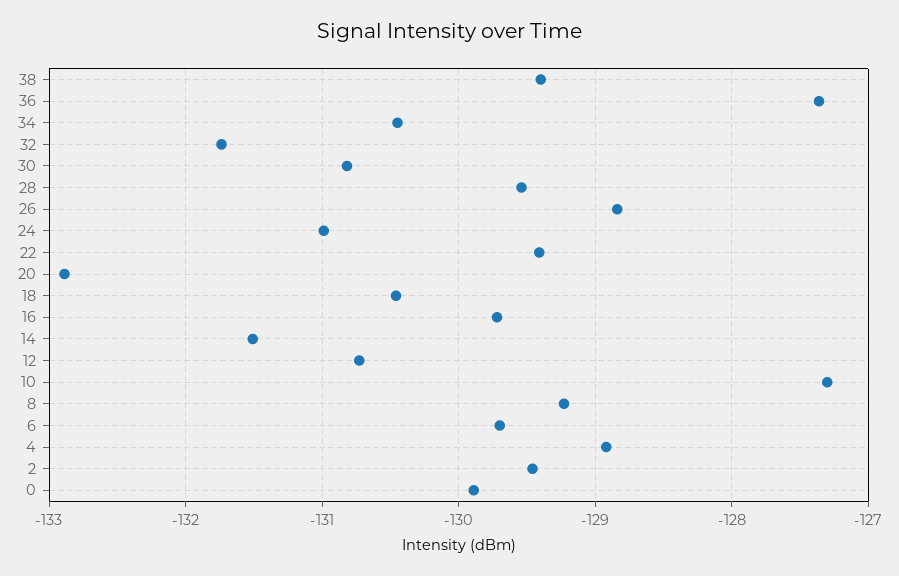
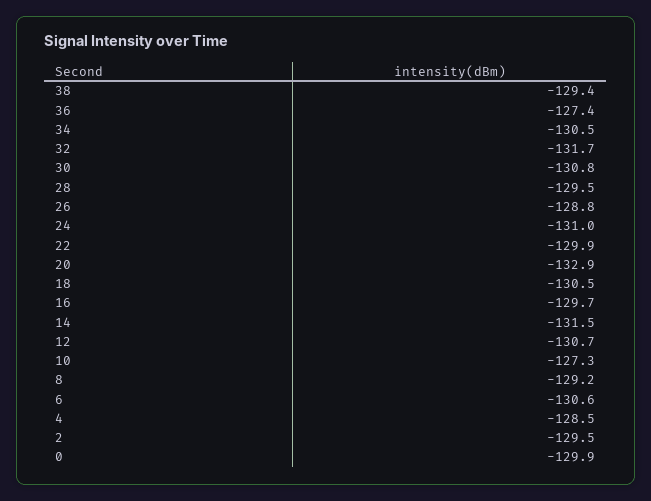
  {
    "38": -129.4,
    "36": -127.4,
    "34": -130.5,
    "32": -131.7,
    "30": -130.8,
    "28": -129.5,
    "26": -128.8,
    "24": -131,
-   "22": -129.4,
+   "22": -129.9,
    "20": -132.9,
    "18": -130.5,
    "16": -129.7,
    "14": -131.5,
    "12": -130.7,
    "10": -127.3,
    "8": -129.2,
-   "6": -129.7,
+   "6": -130.6,
-   "4": -128.9,
+   "4": -128.5,
    "2": -129.5,
    "0": -129.9
  }

